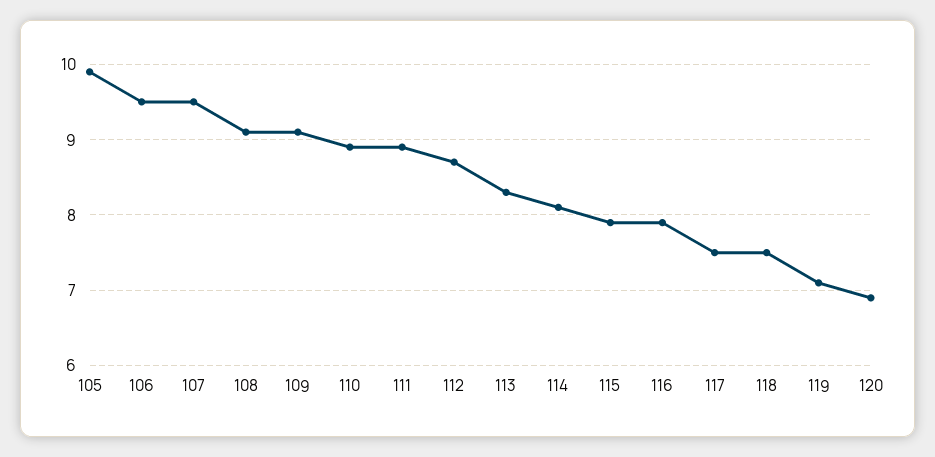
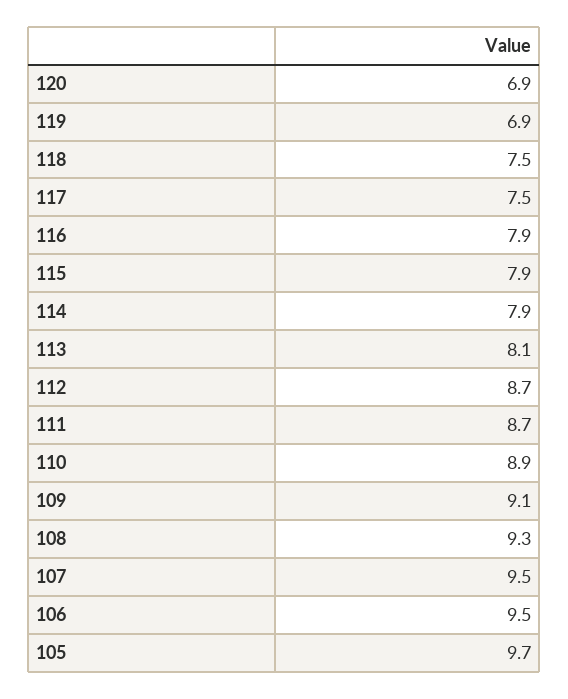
  {
-   "105": 9.9,
+   "105": 9.7,
    "106": 9.5,
    "107": 9.5,
-   "108": 9.1,
+   "108": 9.3,
    "109": 9.1,
    "110": 8.9,
-   "111": 8.9,
+   "111": 8.7,
    "112": 8.7,
-   "113": 8.3,
+   "113": 8.1,
-   "114": 8.1,
+   "114": 7.9,
    "115": 7.9,
    "116": 7.9,
    "117": 7.5,
    "118": 7.5,
-   "119": 7.1,
+   "119": 6.9,
    "120": 6.9
  }

